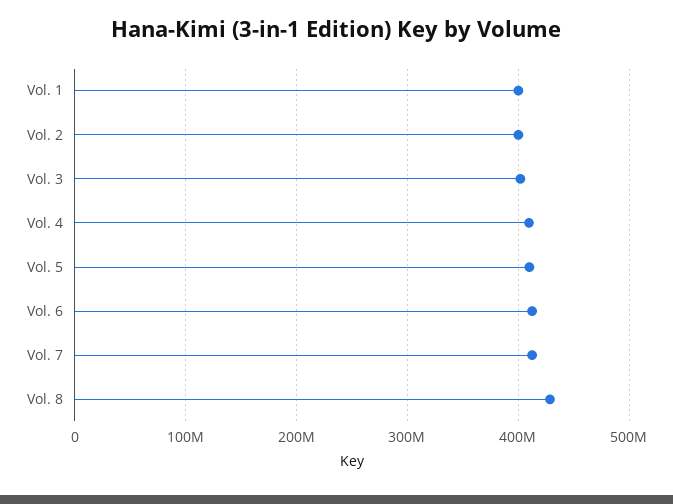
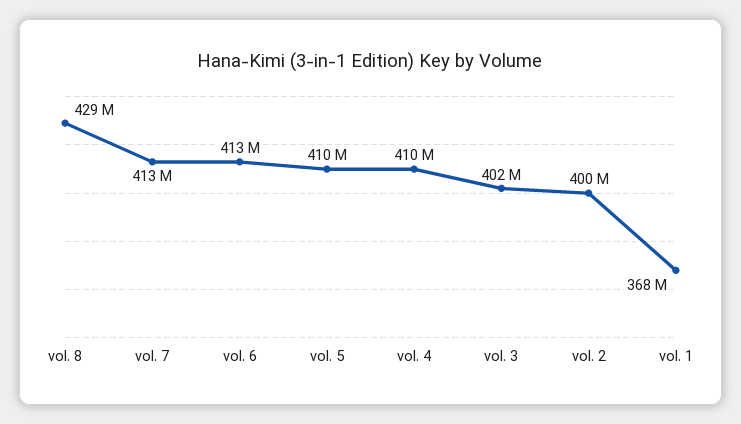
  {
-   "Vol. 1": 400000000,
+   "Vol. 1": 368000000,
    "Vol. 2": 400000000,
    "Vol. 3": 402000000,
    "Vol. 4": 410000000,
    "Vol. 5": 410000000,
    "Vol. 6": 413000000,
    "Vol. 7": 413000000,
    "Vol. 8": 429000000
  }

